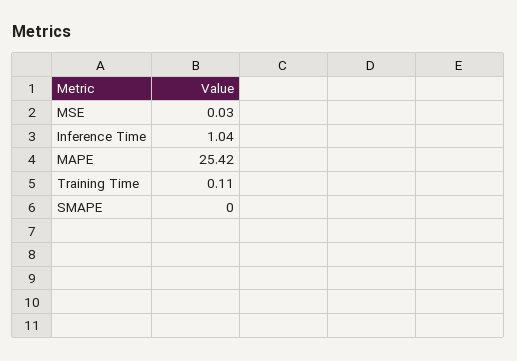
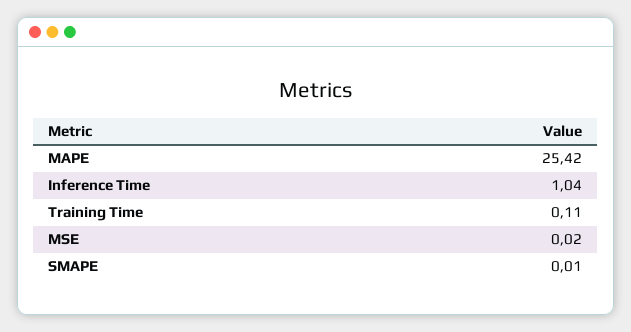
  {
-   "MSE": 0.03,
+   "MSE": 0.02,
    "Inference Time": 1.04,
    "MAPE": 25.42,
    "Training Time": 0.11,
-   "SMAPE": 0
+   "SMAPE": 0.01
  }

